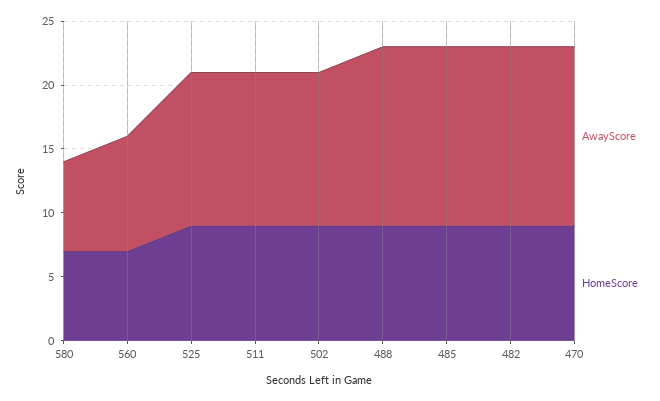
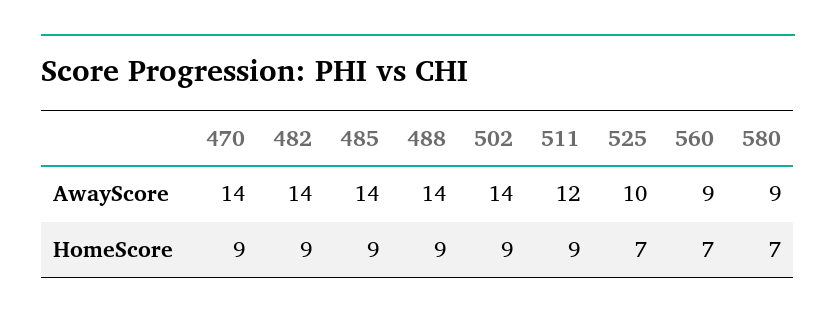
  {
    "AwayScore": {
-     "580": 7,
+     "580": 9,
      "560": 9,
-     "525": 12,
+     "525": 10,
      "511": 12,
-     "502": 12,
+     "502": 14,
      "488": 14,
      "485": 14,
      "482": 14,
      "470": 14
    },
    "HomeScore": {
      "580": 7,
      "560": 7,
-     "525": 9,
+     "525": 7,
      "511": 9,
      "502": 9,
      "488": 9,
      "485": 9,
      "482": 9,
      "470": 9
    }
  }

